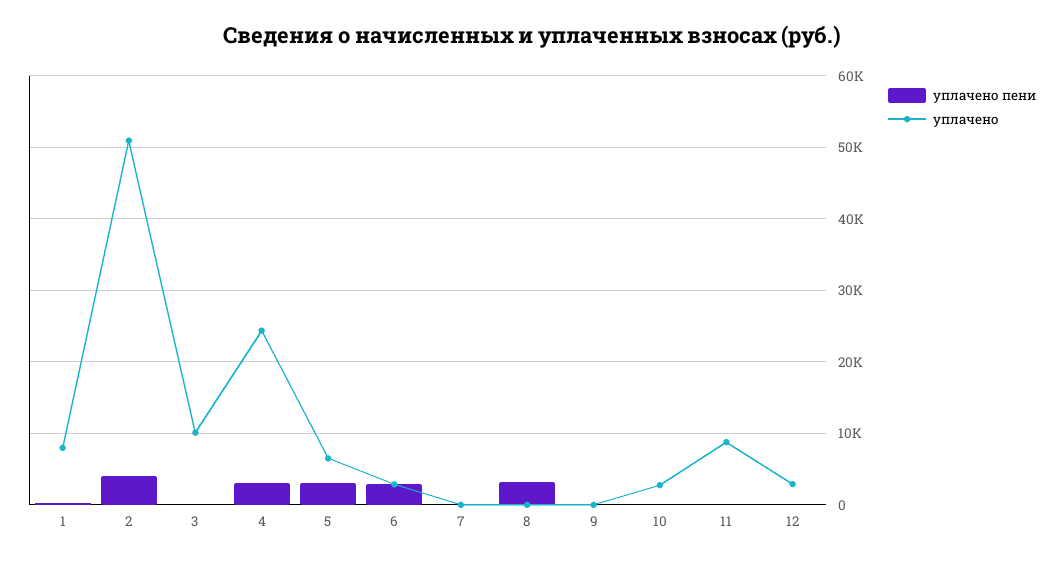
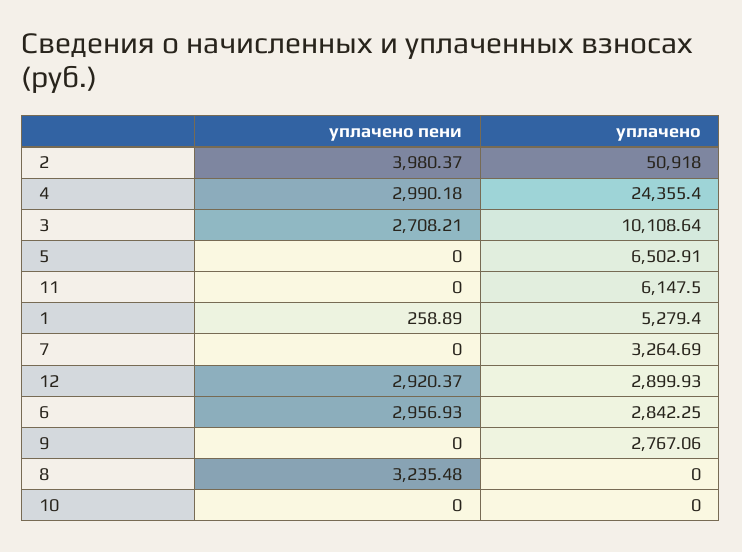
  {
    "уплачено пени": {
      "1": 258.89,
      "2": 3980.37,
-     "3": 0,
+     "3": 2708.21,
      "4": 2990.18,
-     "5": 3000,
+     "5": 0,
      "6": 2956.93,
      "7": 0,
      "8": 3235.48,
      "9": 0,
      "10": 0,
      "11": 0,
-     "12": 0
+     "12": 2920.37
    },
    "уплачено": {
-     "1": 8000,
+     "1": 5279.4,
      "2": 50918,
      "3": 10108.64,
      "4": 24355.4,
      "5": 6502.91,
      "6": 2842.25,
-     "7": 0,
+     "7": 3264.69,
      "8": 0,
-     "9": 0,
+     "9": 2767.06,
-     "10": 3000,
+     "10": 0,
-     "11": 9000,
+     "11": 6147.5,
      "12": 2899.93
    }
  }

